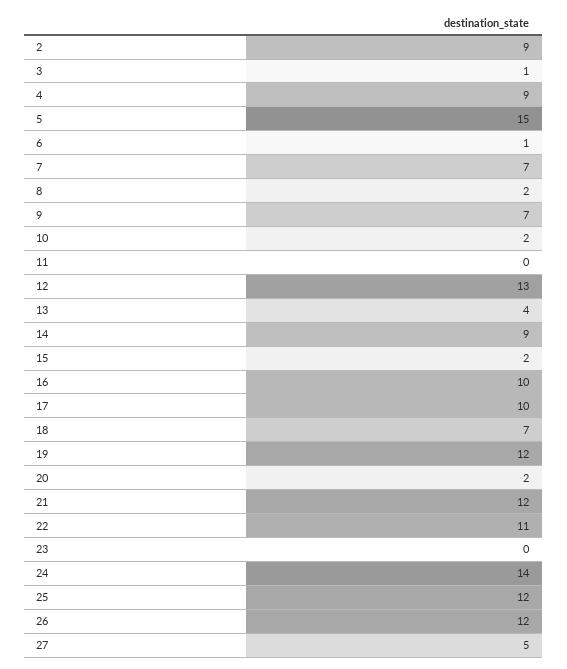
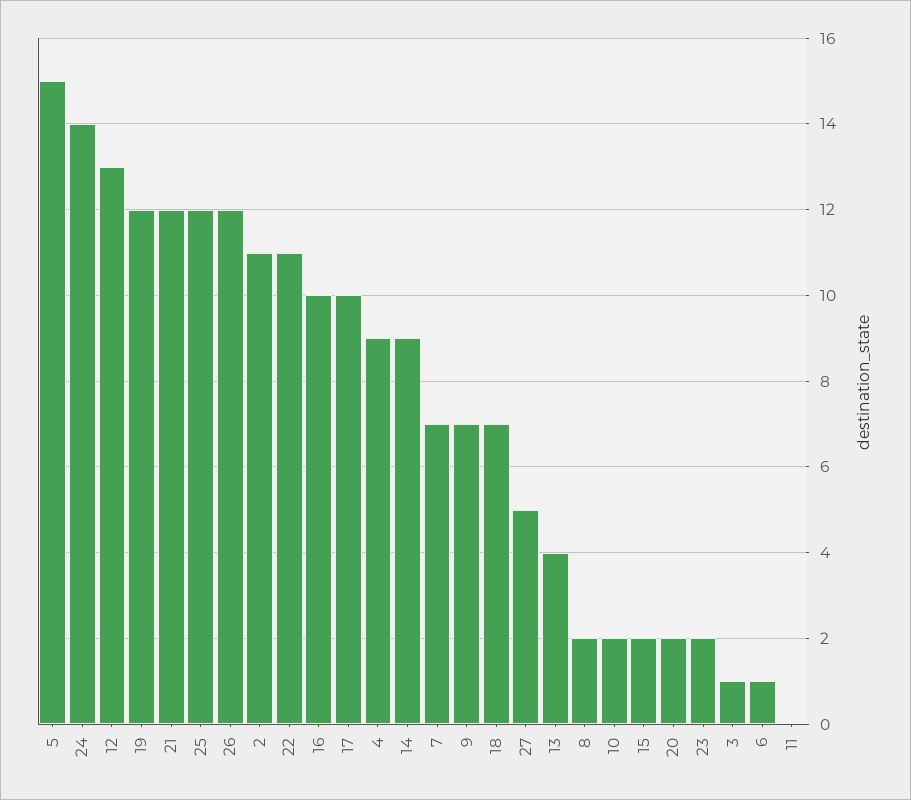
  {
-   "2": 9,
+   "2": 11,
    "3": 1,
    "4": 9,
    "5": 15,
    "6": 1,
    "7": 7,
    "8": 2,
    "9": 7,
    "10": 2,
    "11": 0,
    "12": 13,
    "13": 4,
    "14": 9,
    "15": 2,
    "16": 10,
    "17": 10,
    "18": 7,
    "19": 12,
    "20": 2,
    "21": 12,
    "22": 11,
-   "23": 0,
+   "23": 2,
    "24": 14,
    "25": 12,
    "26": 12,
    "27": 5
  }

